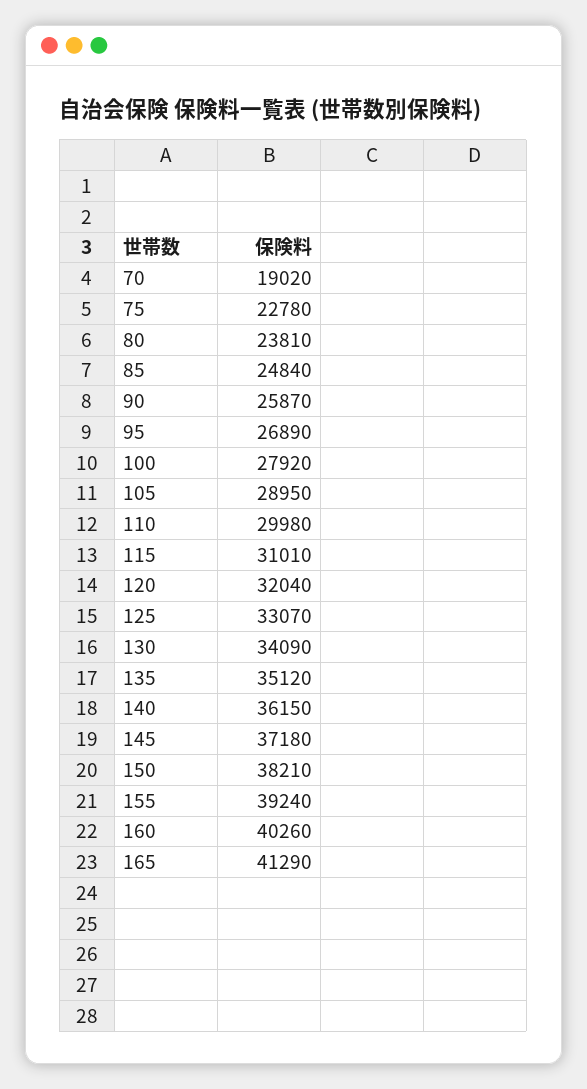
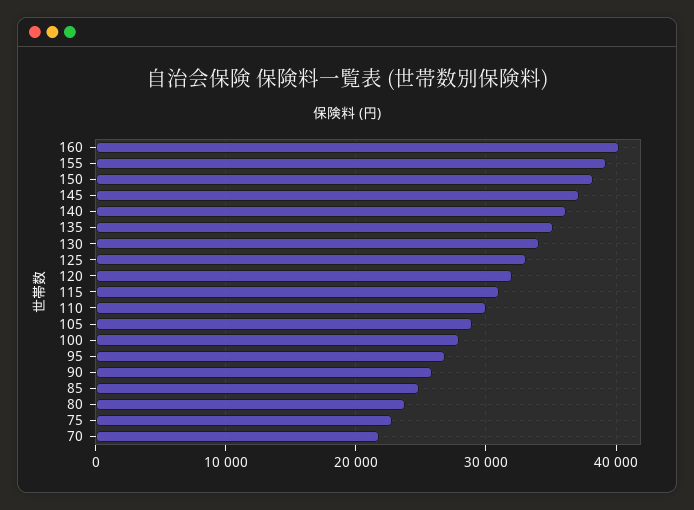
  {
-   "70": 19020,
+   "70": 22000,
    "75": 22780,
    "80": 23810,
    "85": 24840,
    "90": 25870,
    "95": 26890,
    "100": 27920,
    "105": 28950,
    "110": 29980,
    "115": 31010,
    "120": 32040,
    "125": 33070,
    "130": 34090,
    "135": 35120,
    "140": 36150,
    "145": 37180,
    "150": 38210,
    "155": 39240,
-   "160": 40260,
+   "160": 40260
-   "165": 41290
  }

